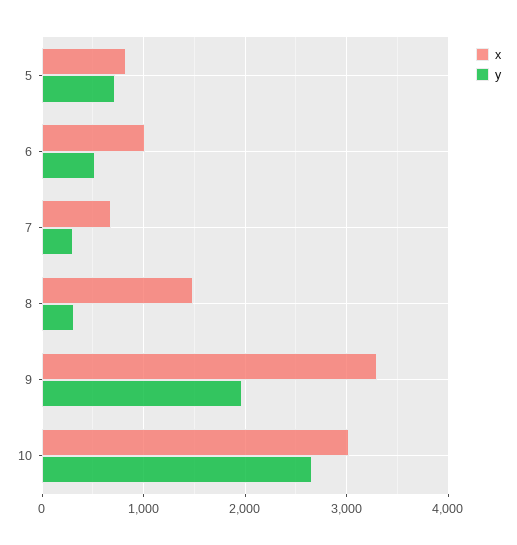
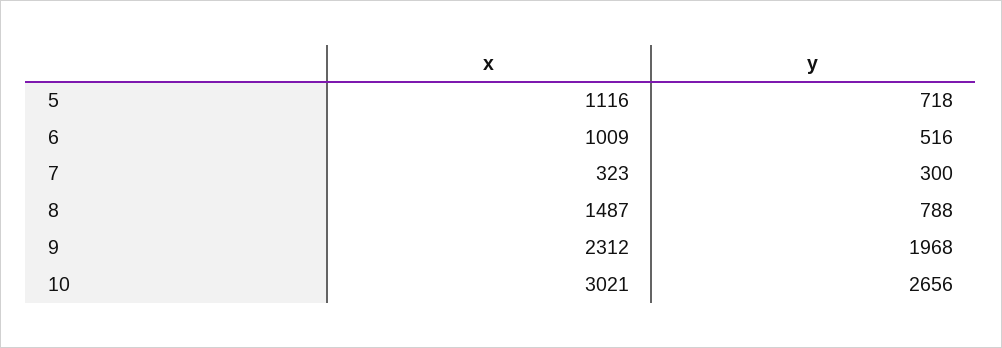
  {
    "x": {
-     "5": 800,
+     "5": 1116,
      "6": 1009,
-     "7": 700,
+     "7": 323,
      "8": 1487,
-     "9": 3300,
+     "9": 2312,
      "10": 3021
    },
    "y": {
      "5": 718,
      "6": 516,
      "7": 300,
-     "8": 300,
+     "8": 788,
      "9": 1968,
      "10": 2656
    }
  }

